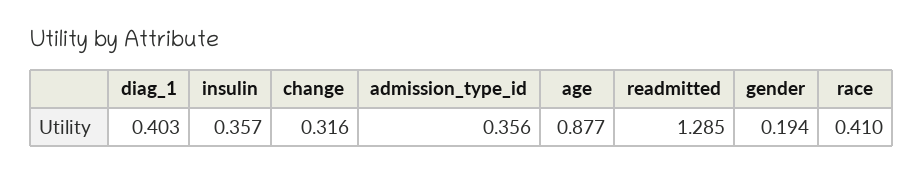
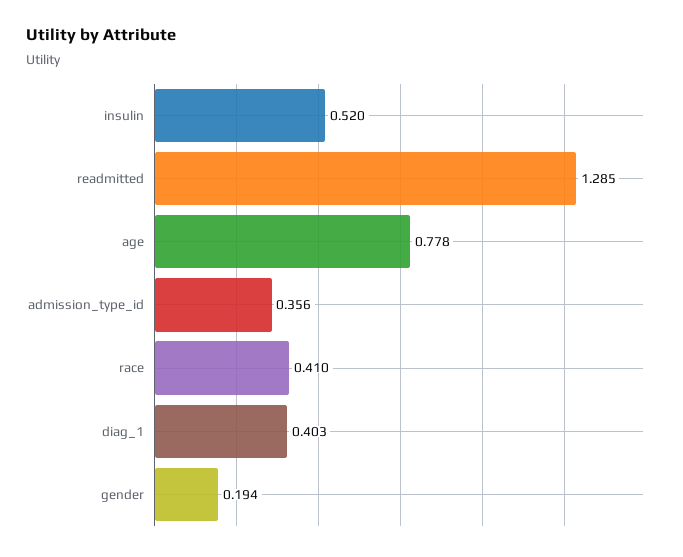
  {
    "diag_1": 0.403,
-   "insulin": 0.357,
+   "insulin": 0.52,
-   "change": 0.316,
    "admission_type_id": 0.356,
-   "age": 0.877,
+   "age": 0.778,
    "readmitted": 1.285,
    "gender": 0.194,
    "race": 0.41
  }

